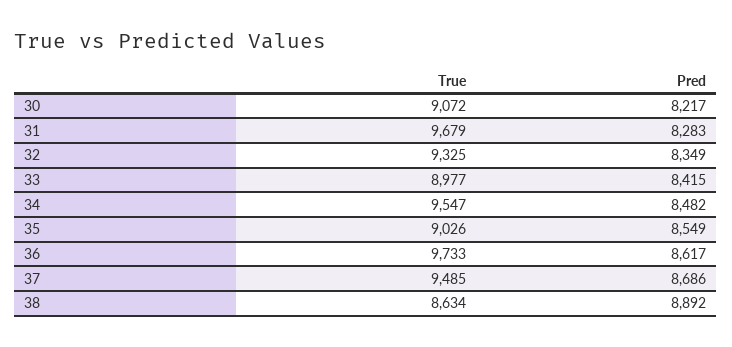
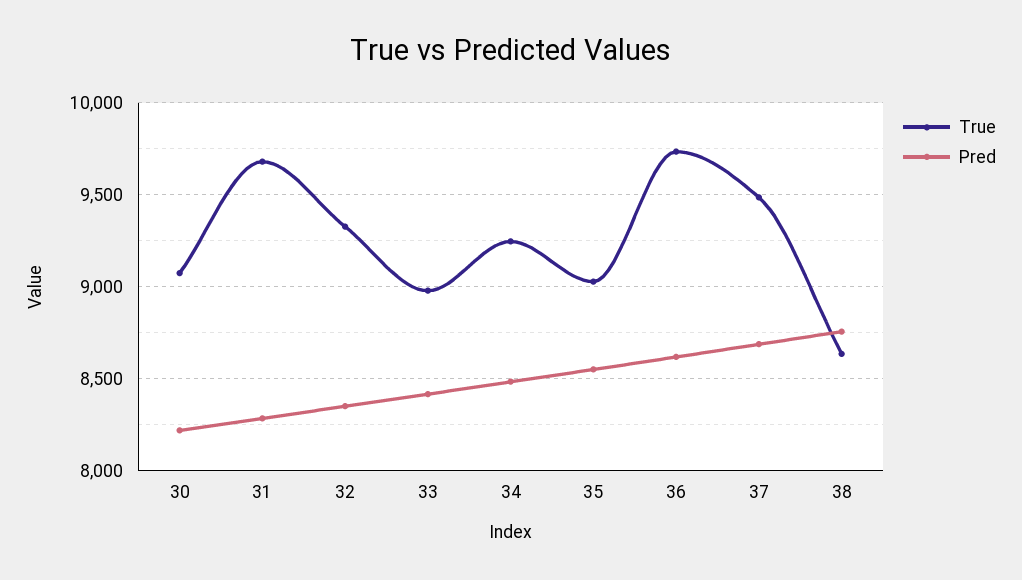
  {
    "True": {
      "30": 9072,
      "31": 9679,
      "32": 9325,
      "33": 8977,
-     "34": 9547,
+     "34": 9250,
      "35": 9026,
      "36": 9733,
      "37": 9485,
      "38": 8634
    },
    "Pred": {
      "30": 8217,
      "31": 8283,
      "32": 8349,
      "33": 8415,
      "34": 8482,
      "35": 8549,
      "36": 8617,
      "37": 8686,
-     "38": 8892
+     "38": 8750
    }
  }

